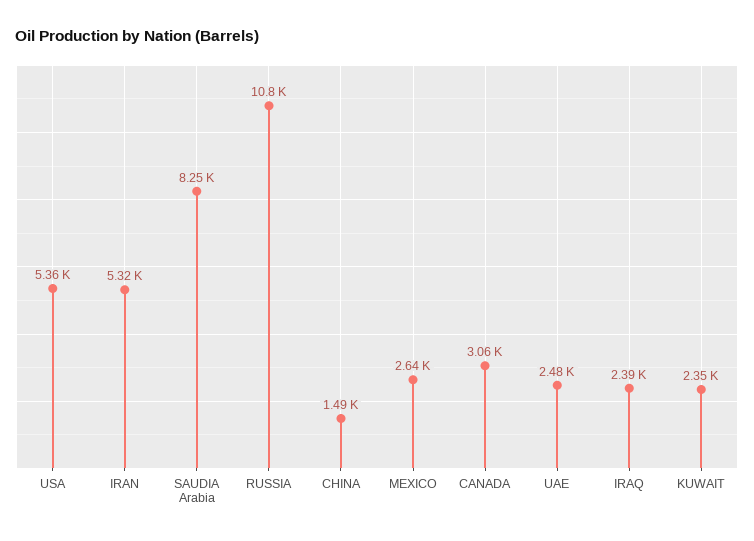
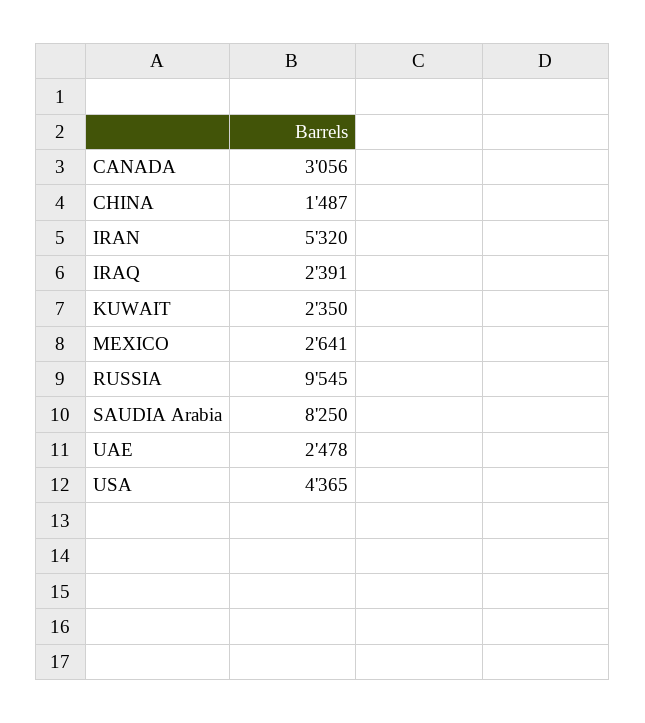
  {
-   "USA": 5360,
+   "USA": 4365,
    "IRAN": 5320,
    "SAUDIA Arabia": 8250,
-   "RUSSIA": 10800,
+   "RUSSIA": 9545,
    "CHINA": 1487,
    "MEXICO": 2641,
    "CANADA": 3056,
    "UAE": 2478,
    "IRAQ": 2391,
    "KUWAIT": 2350
  }

